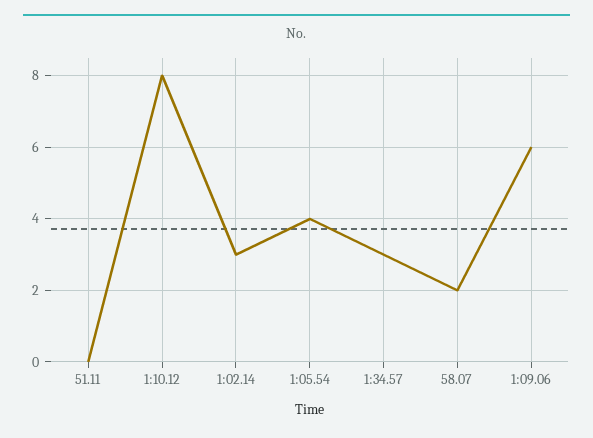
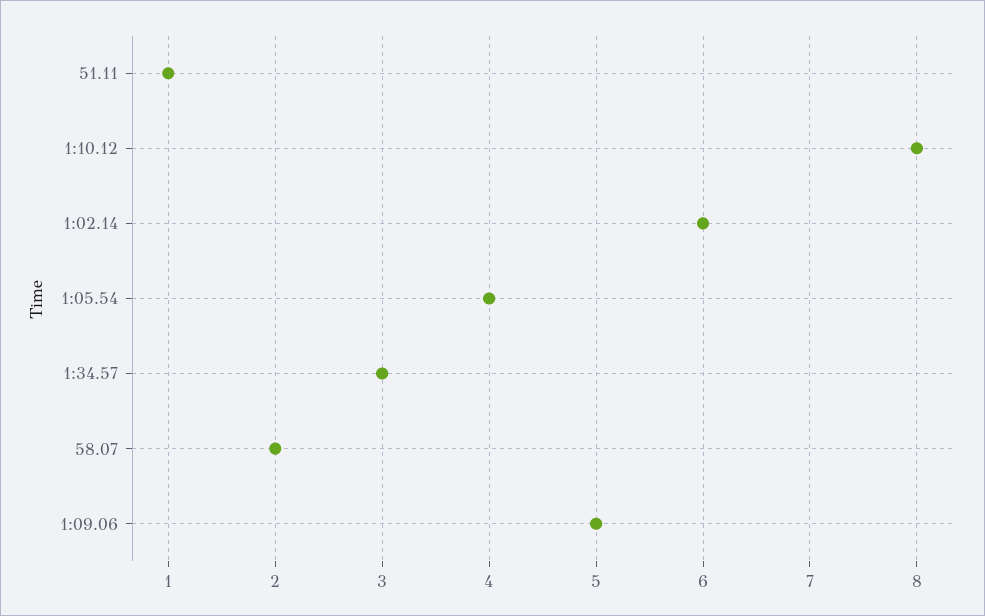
  {
-   "51.11": 0,
+   "51.11": 1,
    "1:10.12": 8,
-   "1:02.14": 3,
+   "1:02.14": 6,
    "1:05.54": 4,
    "1:34.57": 3,
    "58.07": 2,
-   "1:09.06": 6
+   "1:09.06": 5
  }

